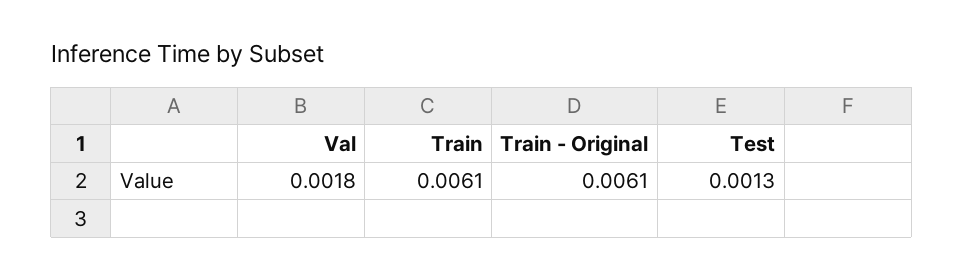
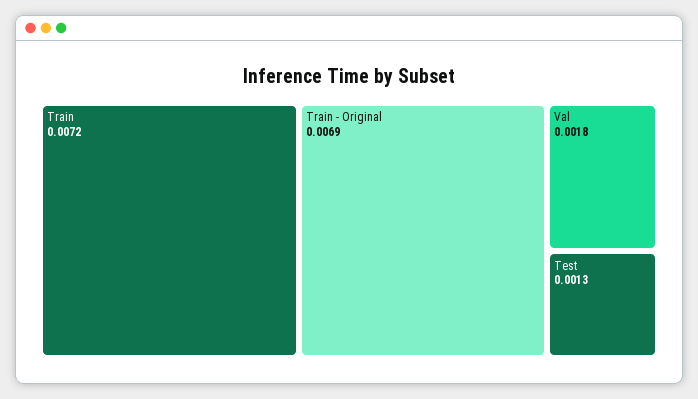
  {
    "Val": 0.0018,
-   "Train": 0.0061,
+   "Train": 0.0072,
-   "Train - Original": 0.0061,
+   "Train - Original": 0.0069,
    "Test": 0.0013
  }

